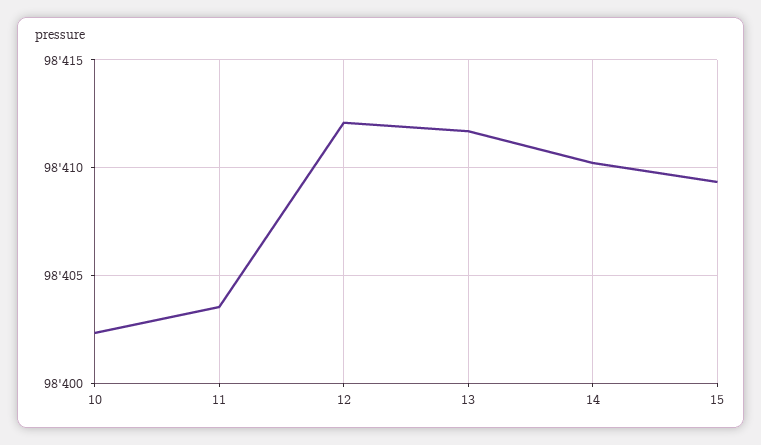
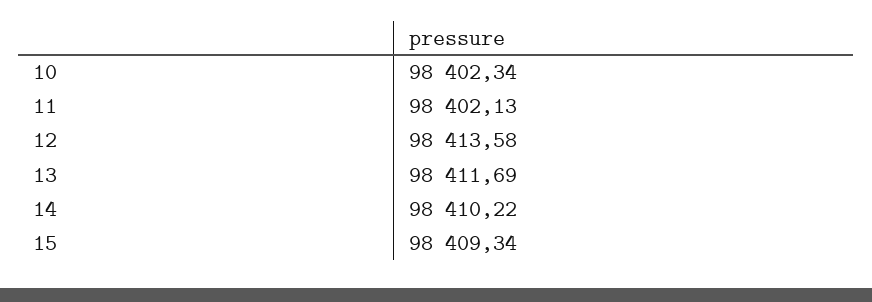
  {
    "10": 98402.34,
-   "11": 98403.5,
+   "11": 98402.13,
-   "12": 98412,
+   "12": 98413.58,
    "13": 98411.69,
    "14": 98410.22,
    "15": 98409.34
  }

